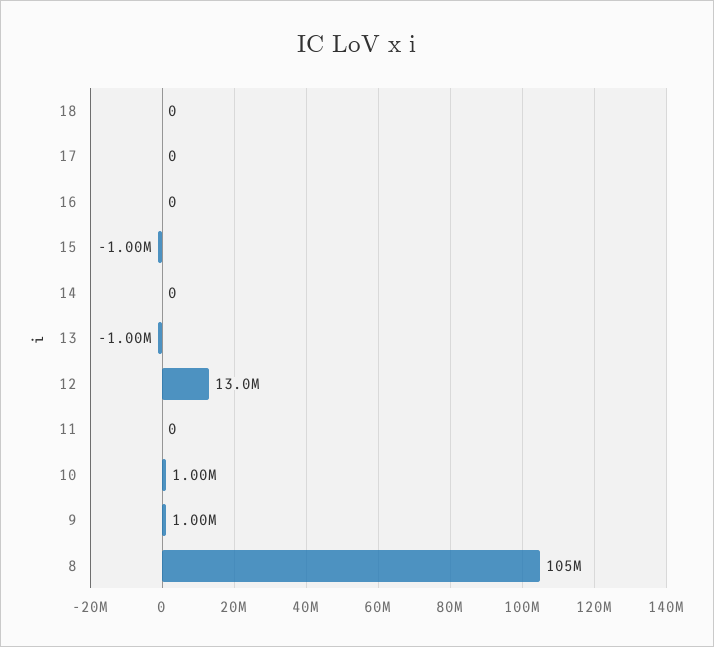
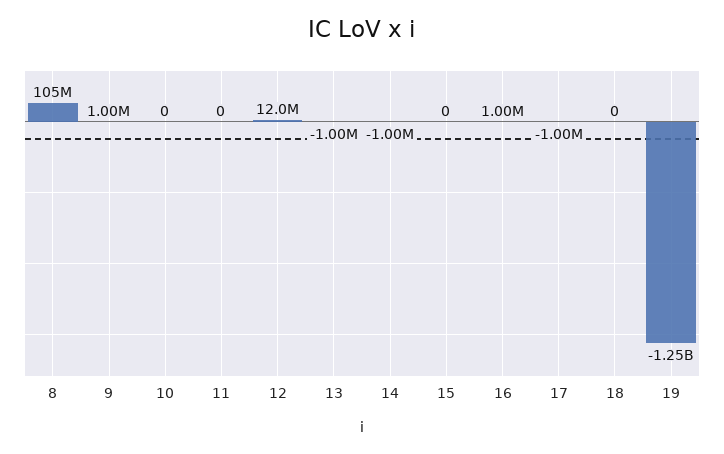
  {
    "18": 0,
-   "17": 0,
+   "17": -1000000,
-   "16": 0,
+   "16": 1000000,
-   "15": -1000000,
+   "15": 0,
-   "14": 0,
+   "14": -1000000,
    "13": -1000000,
-   "12": 13000000,
+   "12": 12000000,
    "11": 0,
-   "10": 1000000,
+   "10": 0,
    "9": 1000000,
-   "8": 105000000
+   "8": 105000000,
+   "19": -1250000000
  }

